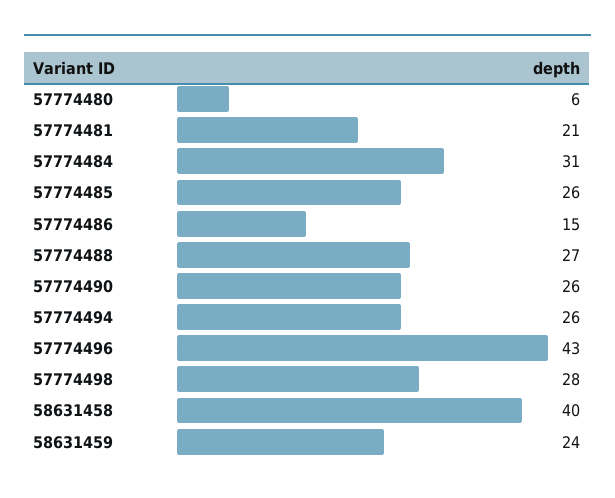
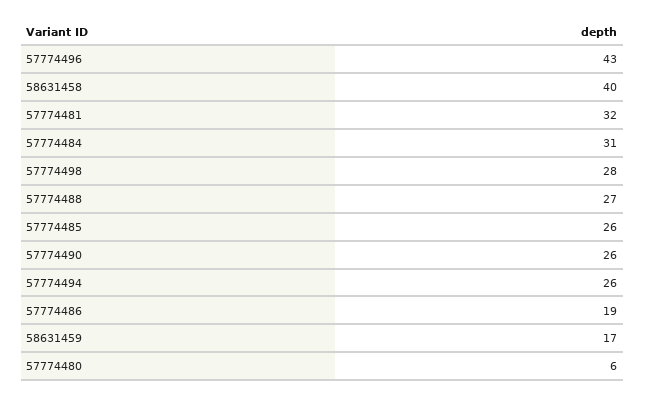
  {
    "57774480": 6,
-   "57774481": 21,
+   "57774481": 32,
    "57774484": 31,
    "57774485": 26,
-   "57774486": 15,
+   "57774486": 19,
    "57774488": 27,
    "57774490": 26,
    "57774494": 26,
    "57774496": 43,
    "57774498": 28,
    "58631458": 40,
-   "58631459": 24
+   "58631459": 17
  }

